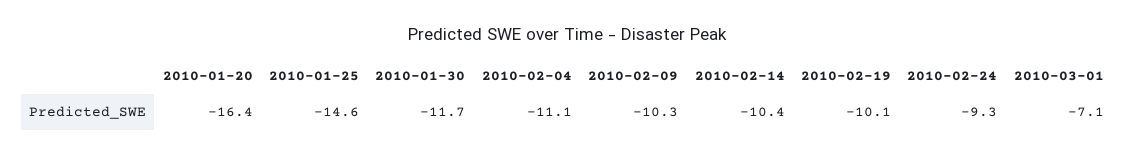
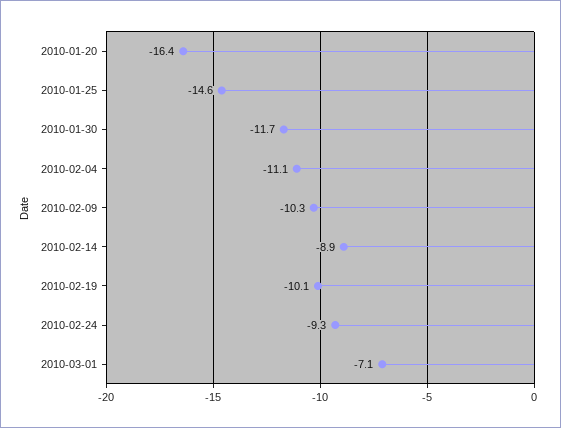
  {
    "2010-01-20": -16.4,
    "2010-01-25": -14.6,
    "2010-01-30": -11.7,
    "2010-02-04": -11.1,
    "2010-02-09": -10.3,
-   "2010-02-14": -10.4,
+   "2010-02-14": -8.9,
    "2010-02-19": -10.1,
    "2010-02-24": -9.3,
    "2010-03-01": -7.1
  }

